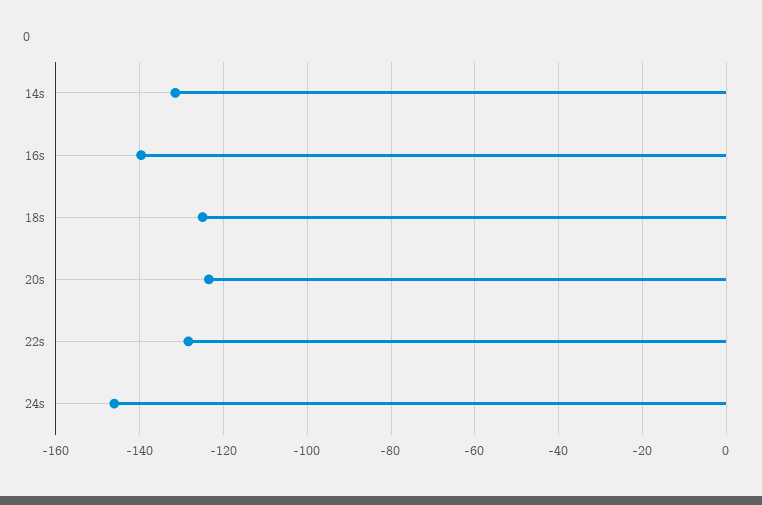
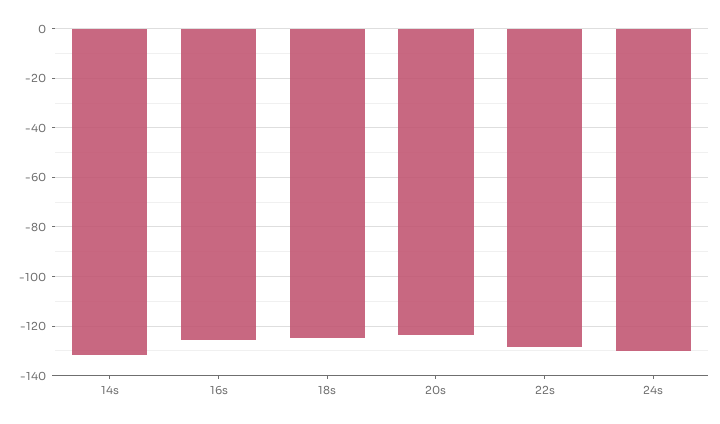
  {
    "14s": -132,
-   "16s": -140,
+   "16s": -125,
    "18s": -126,
    "20s": -124,
    "22s": -128,
-   "24s": -146
+   "24s": -130
  }

